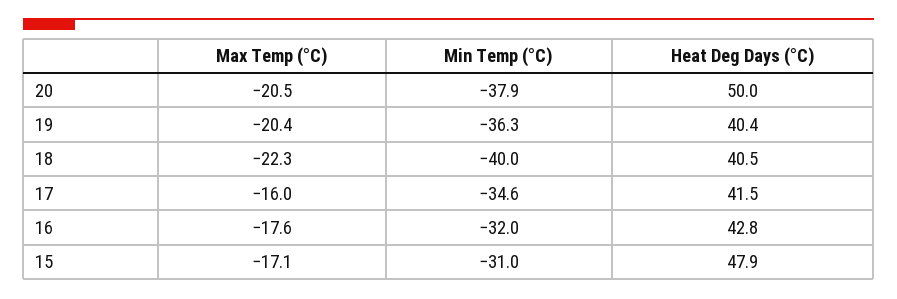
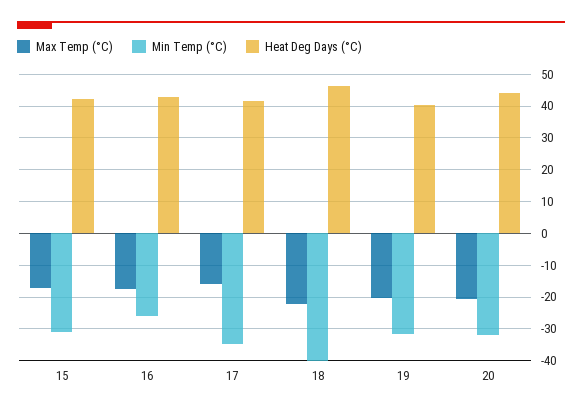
  {
    "Max Temp (°C)": {
      "20": -20.5,
      "19": -20.4,
      "18": -22.3,
      "17": -16,
      "16": -17.6,
      "15": -17.1
    },
    "Min Temp (°C)": {
-     "20": -37.9,
+     "20": -32,
-     "19": -36.3,
+     "19": -32,
      "18": -40,
      "17": -34.6,
-     "16": -32,
+     "16": -26,
      "15": -31
    },
    "Heat Deg Days (°C)": {
-     "20": 50,
+     "20": 44,
      "19": 40.4,
-     "18": 40.5,
+     "18": 46,
      "17": 41.5,
      "16": 42.8,
-     "15": 47.9
+     "15": 42
    }
  }

